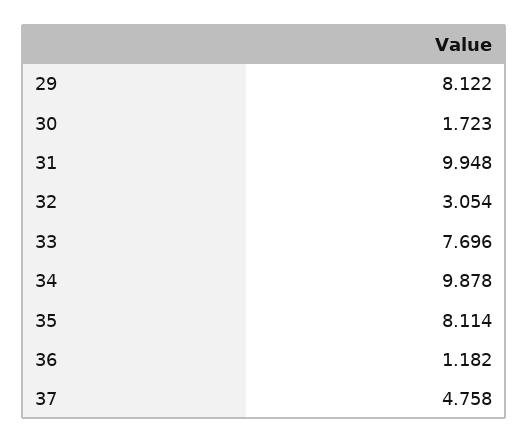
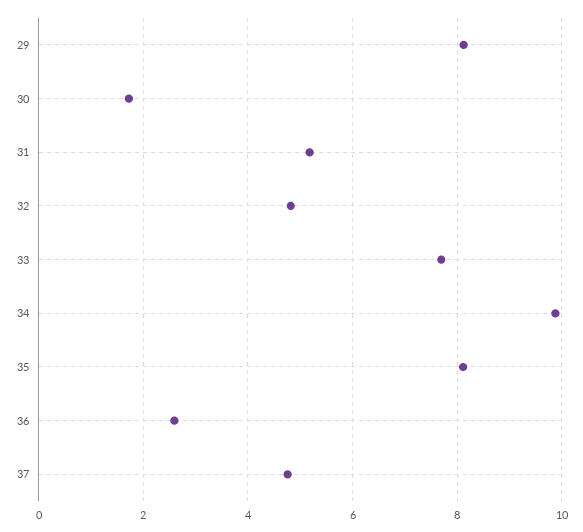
  {
    "29": 8.122,
    "30": 1.723,
-   "31": 9.948,
+   "31": 5.2,
-   "32": 3.054,
+   "32": 4.8,
    "33": 7.696,
    "34": 9.878,
    "35": 8.114,
-   "36": 1.182,
+   "36": 2.6,
    "37": 4.758
  }

